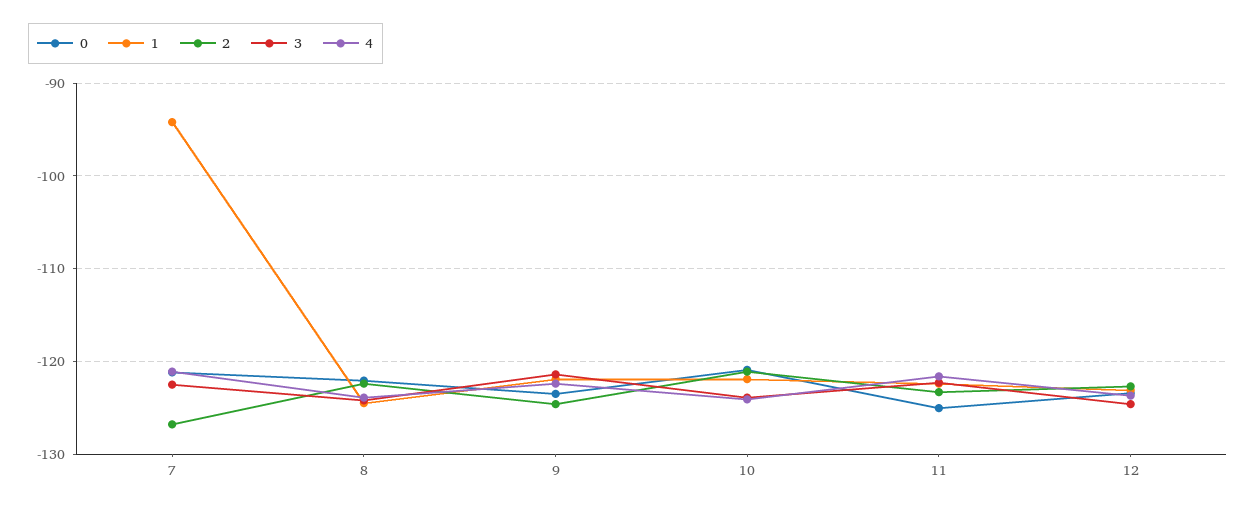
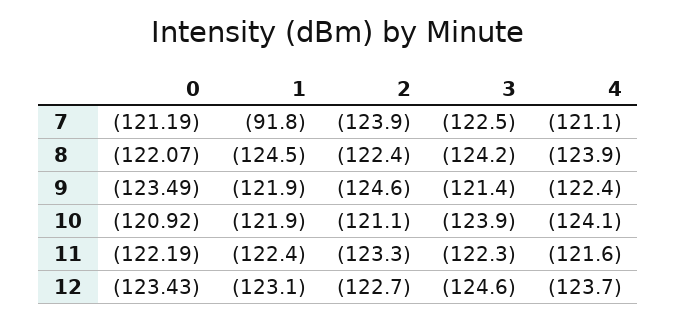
  {
    "0": {
      "7": -121.19,
      "8": -122.07,
      "9": -123.49,
      "10": -120.92,
-     "11": -125,
+     "11": -122.19,
      "12": -123.43
    },
    "1": {
-     "7": -94,
+     "7": -91.8,
      "8": -124.5,
      "9": -121.9,
      "10": -121.9,
      "11": -122.4,
      "12": -123.1
    },
    "2": {
-     "7": -127,
+     "7": -123.9,
      "8": -122.4,
      "9": -124.6,
      "10": -121.1,
      "11": -123.3,
      "12": -122.7
    },
    "3": {
      "7": -122.5,
      "8": -124.2,
      "9": -121.4,
      "10": -123.9,
      "11": -122.3,
      "12": -124.6
    },
    "4": {
      "7": -121.1,
      "8": -123.9,
      "9": -122.4,
      "10": -124.1,
      "11": -121.6,
      "12": -123.7
    }
  }

